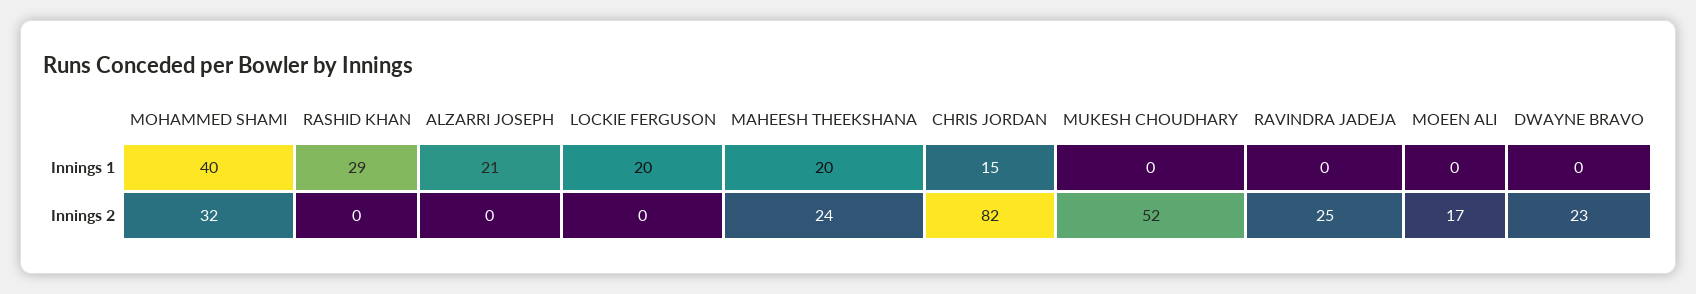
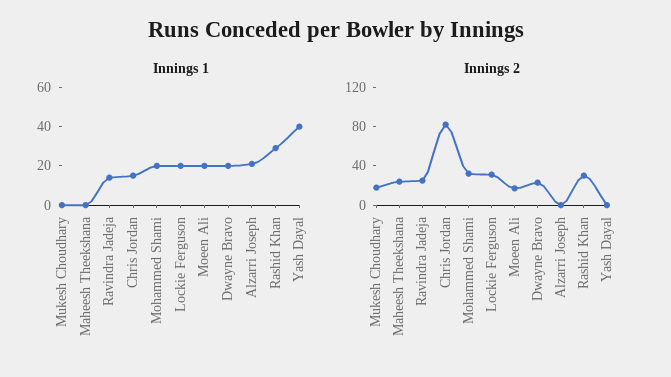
  {
    "Innings 1": {
-     "MOHAMMED SHAMI": 40,
+     "MOHAMMED SHAMI": 20,
      "RASHID KHAN": 29,
      "ALZARRI JOSEPH": 21,
      "LOCKIE FERGUSON": 20,
-     "MAHEESH THEEKSHANA": 20,
+     "MAHEESH THEEKSHANA": 0,
      "CHRIS JORDAN": 15,
      "MUKESH CHOUDHARY": 0,
-     "RAVINDRA JADEJA": 0,
+     "RAVINDRA JADEJA": 15,
-     "MOEEN ALI": 0,
+     "MOEEN ALI": 20,
-     "DWAYNE BRAVO": 0
+     "DWAYNE BRAVO": 20,
+     "Yash Dayal": 40
    },
    "Innings 2": {
      "MOHAMMED SHAMI": 32,
-     "RASHID KHAN": 0,
+     "RASHID KHAN": 30,
      "ALZARRI JOSEPH": 0,
-     "LOCKIE FERGUSON": 0,
+     "LOCKIE FERGUSON": 30,
      "MAHEESH THEEKSHANA": 24,
      "CHRIS JORDAN": 82,
-     "MUKESH CHOUDHARY": 52,
+     "MUKESH CHOUDHARY": 20,
      "RAVINDRA JADEJA": 25,
      "MOEEN ALI": 17,
-     "DWAYNE BRAVO": 23
+     "DWAYNE BRAVO": 23,
+     "Yash Dayal": 0
    }
  }

